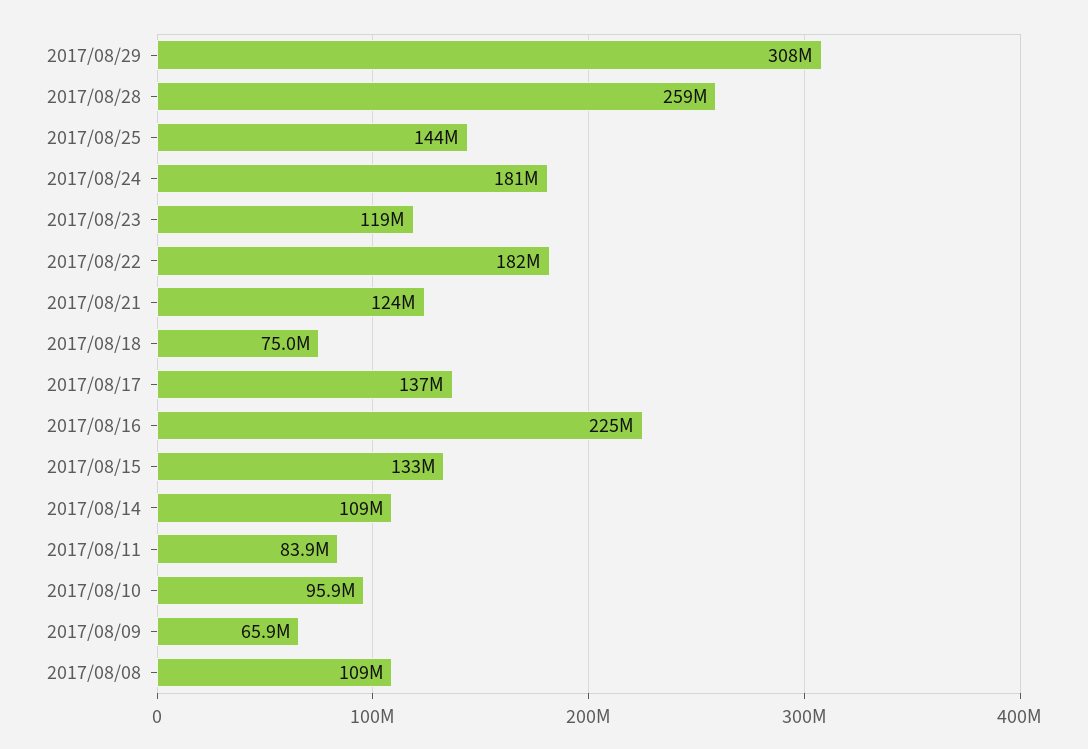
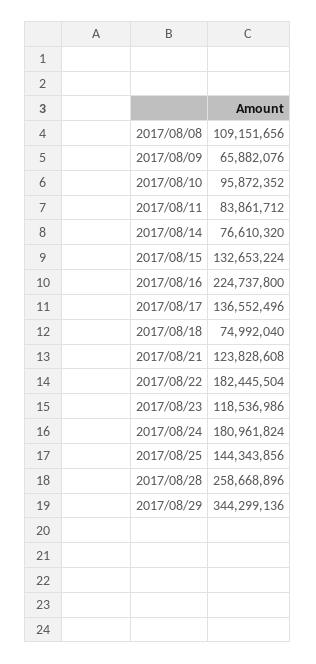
  {
-   "2017/08/29": 308000000,
+   "2017/08/29": 344299136,
    "2017/08/28": 258668896,
    "2017/08/25": 144343856,
    "2017/08/24": 180961824,
    "2017/08/23": 118536986,
    "2017/08/22": 182445504,
    "2017/08/21": 123828608,
    "2017/08/18": 74992040,
    "2017/08/17": 136552496,
    "2017/08/16": 224737800,
    "2017/08/15": 132653224,
-   "2017/08/14": 109000000,
+   "2017/08/14": 76610320,
    "2017/08/11": 83861712,
    "2017/08/10": 95872352,
    "2017/08/09": 65882076,
    "2017/08/08": 109151656
  }

